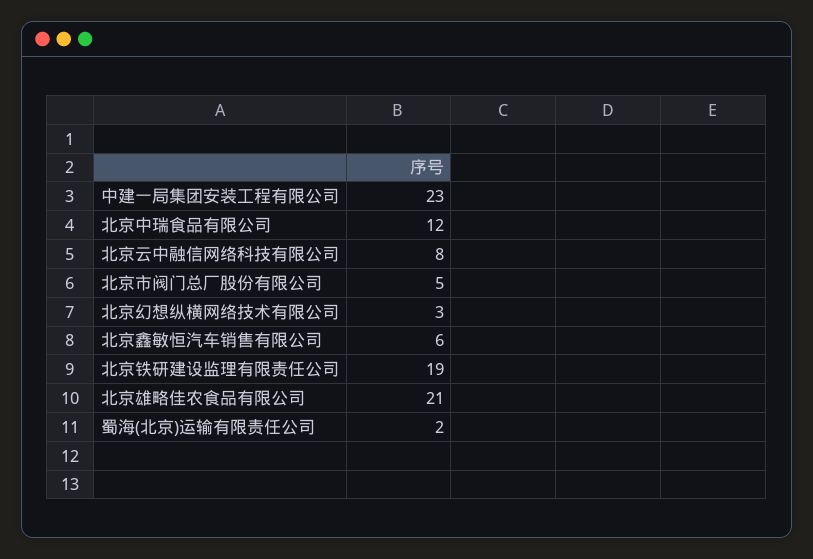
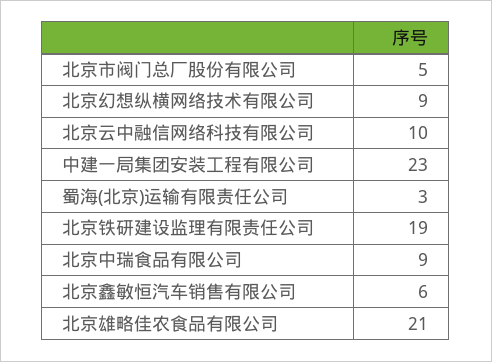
  {
    "中建一局集团安装工程有限公司": 23,
-   "北京中瑞食品有限公司": 12,
+   "北京中瑞食品有限公司": 9,
-   "北京云中融信网络科技有限公司": 8,
+   "北京云中融信网络科技有限公司": 10,
    "北京市阀门总厂股份有限公司": 5,
-   "北京幻想纵横网络技术有限公司": 3,
+   "北京幻想纵横网络技术有限公司": 9,
    "北京鑫敏恒汽车销售有限公司": 6,
    "北京铁研建设监理有限责任公司": 19,
    "北京雄略佳农食品有限公司": 21,
-   "蜀海(北京)运输有限责任公司": 2
+   "蜀海(北京)运输有限责任公司": 3
  }

